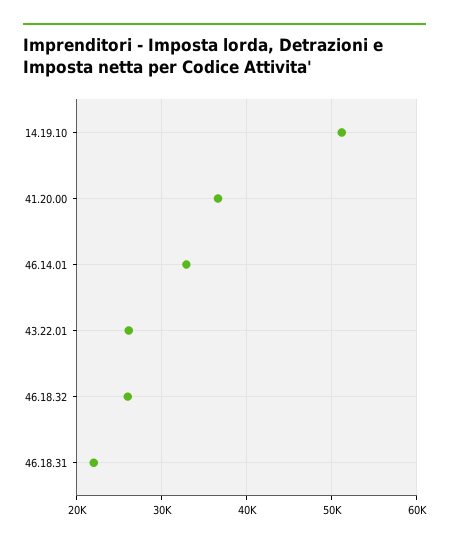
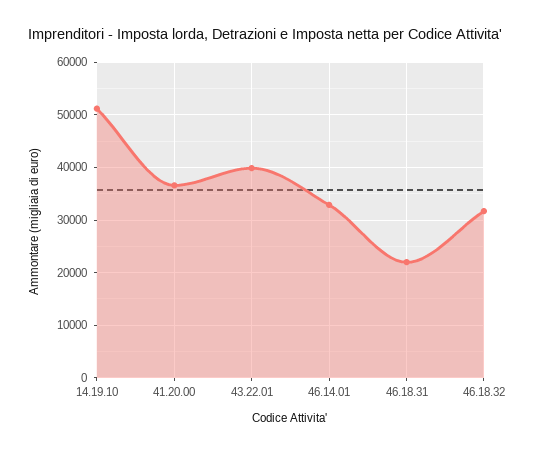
  {
    "14.19.10": 51000,
    "41.20.00": 37000,
    "46.14.01": 33000,
-   "43.22.01": 26000,
+   "43.22.01": 40000,
-   "46.18.32": 26000,
+   "46.18.32": 32000,
    "46.18.31": 22000
  }

